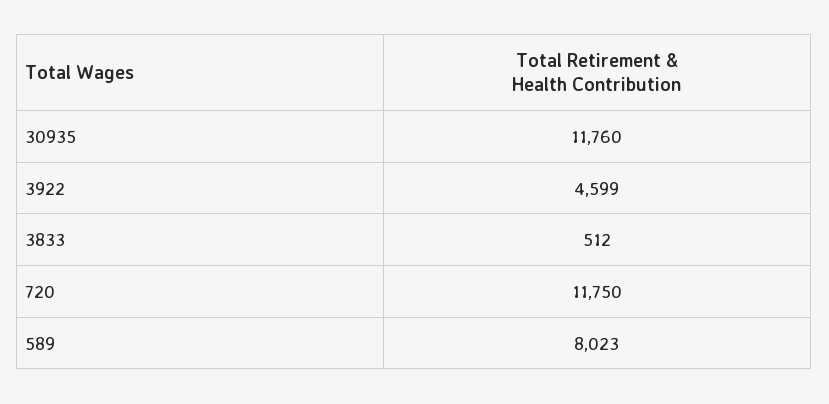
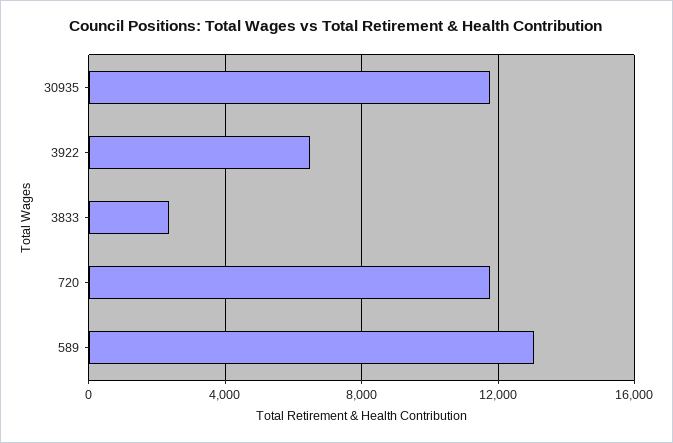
  {
    "30935": 11760,
-   "3922": 4599,
+   "3922": 6500,
-   "3833": 512,
+   "3833": 2500,
    "720": 11750,
-   "589": 8023
+   "589": 13000
  }

